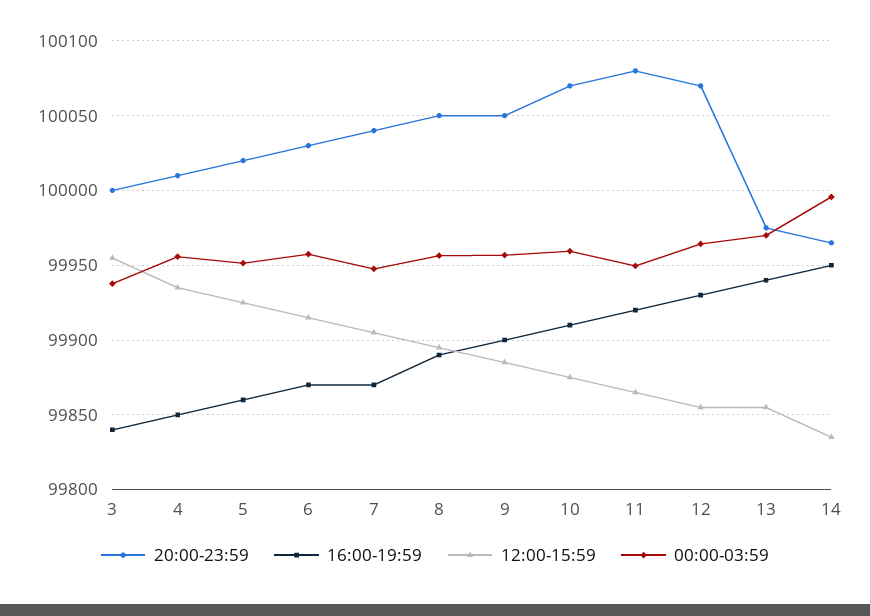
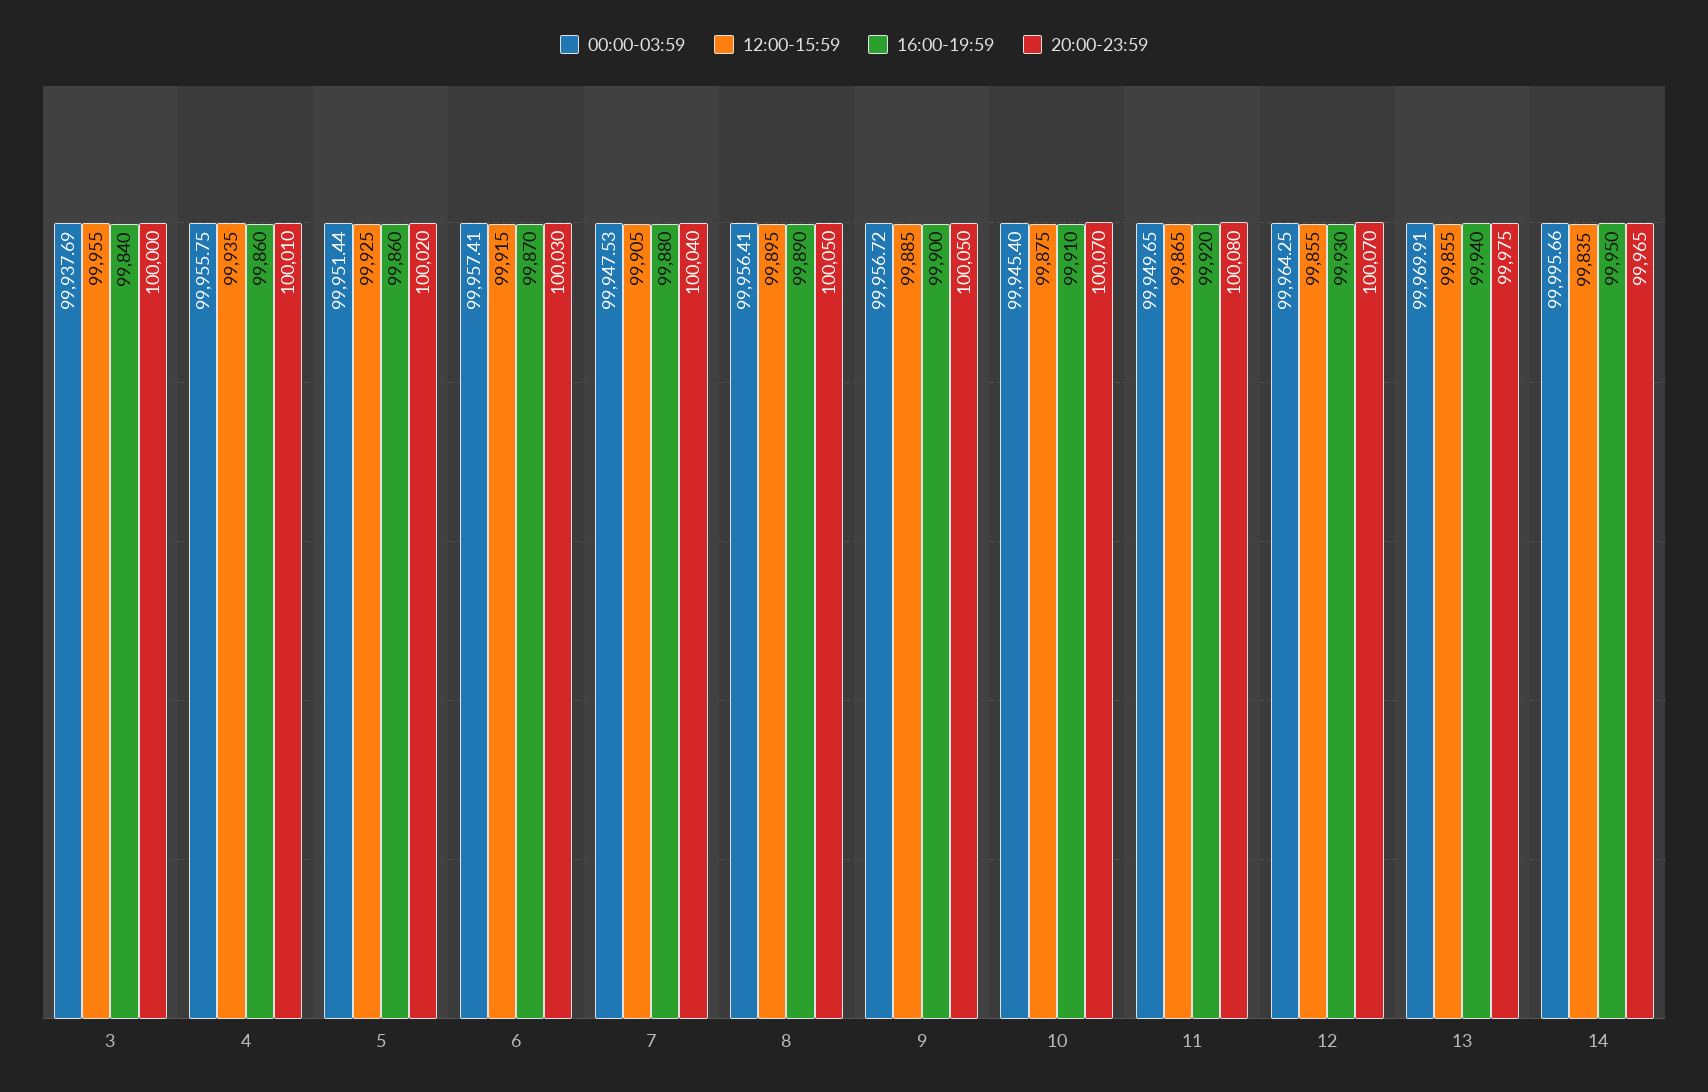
  {
    "20:00-23:59": {
      "3": 100000,
      "4": 100010,
      "5": 100020,
      "6": 100030,
      "7": 100040,
      "8": 100050,
      "9": 100050,
      "10": 100070,
      "11": 100080,
      "12": 100070,
      "13": 99975,
      "14": 99965
    },
    "16:00-19:59": {
      "3": 99840,
-     "4": 99850,
+     "4": 99860,
      "5": 99860,
      "6": 99870,
-     "7": 99870,
+     "7": 99880,
      "8": 99890,
      "9": 99900,
      "10": 99910,
      "11": 99920,
      "12": 99930,
      "13": 99940,
      "14": 99950
    },
    "12:00-15:59": {
      "3": 99955,
      "4": 99935,
      "5": 99925,
      "6": 99915,
      "7": 99905,
      "8": 99895,
      "9": 99885,
      "10": 99875,
      "11": 99865,
      "12": 99855,
      "13": 99855,
      "14": 99835
    },
    "00:00-03:59": {
      "3": 99937.69,
      "4": 99955.75,
      "5": 99951.44,
      "6": 99957.41,
      "7": 99947.53,
      "8": 99956.41,
      "9": 99956.72,
-     "10": 99960,
+     "10": 99945.4,
      "11": 99949.65,
      "12": 99964.25,
      "13": 99969.91,
      "14": 99995.66
    }
  }

